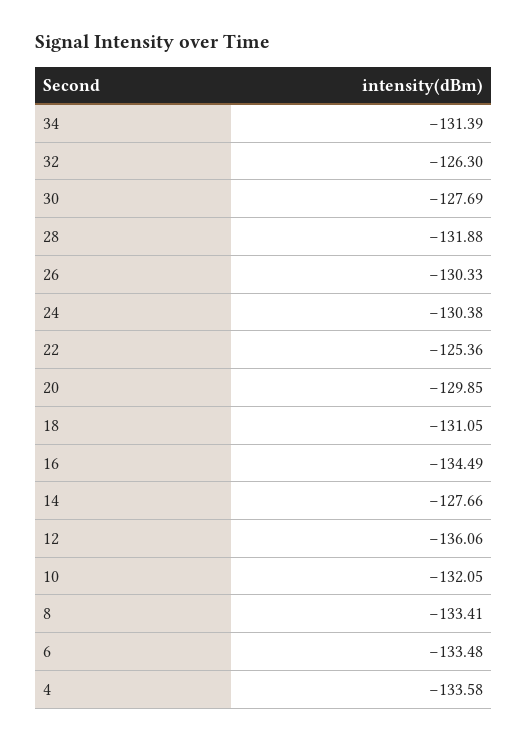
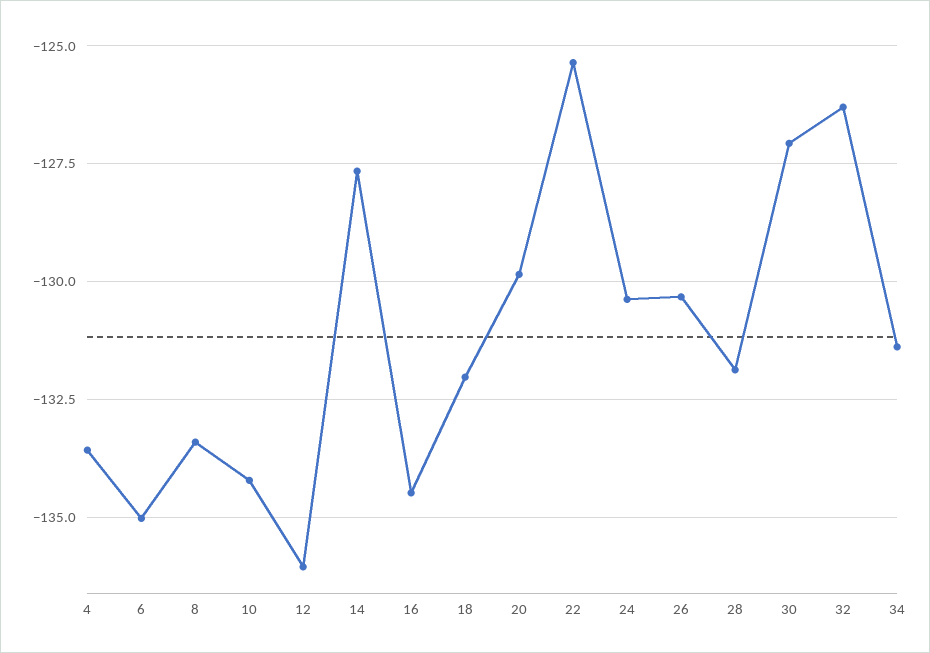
  {
    "34": -131.39,
    "32": -126.3,
-   "30": -127.69,
+   "30": -127,
    "28": -131.88,
    "26": -130.33,
    "24": -130.38,
    "22": -125.36,
    "20": -129.85,
-   "18": -131.05,
+   "18": -132,
    "16": -134.49,
    "14": -127.66,
    "12": -136.06,
-   "10": -132.05,
+   "10": -134.25,
    "8": -133.41,
-   "6": -133.48,
+   "6": -135,
    "4": -133.58
  }

